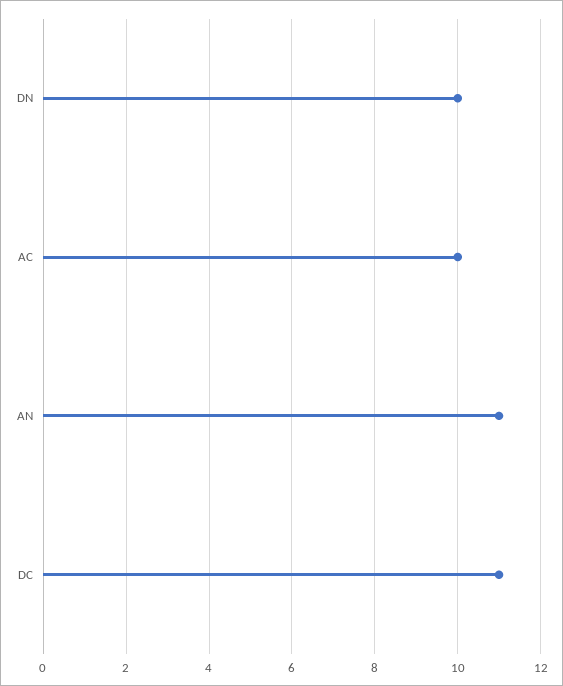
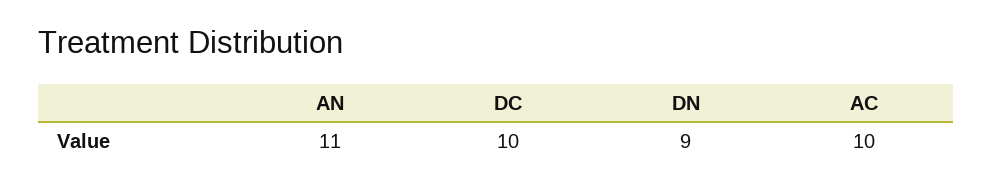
  {
-   "DN": 10,
+   "DN": 9,
    "AC": 10,
    "AN": 11,
-   "DC": 11
+   "DC": 10
  }

